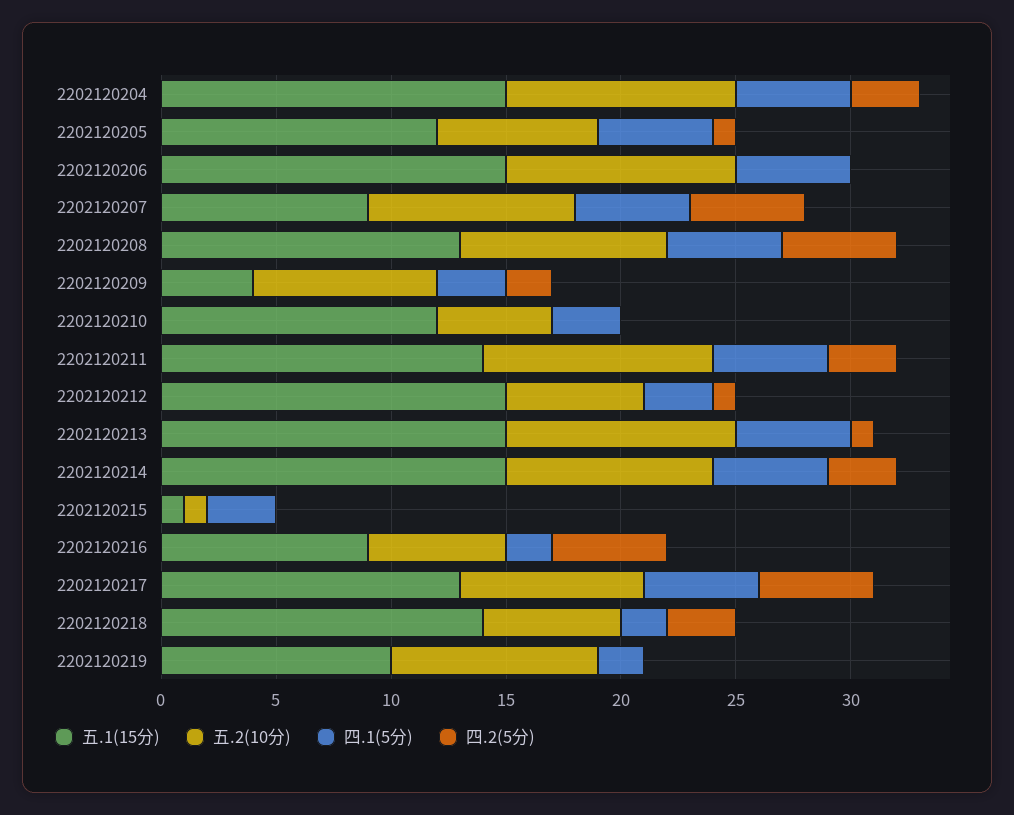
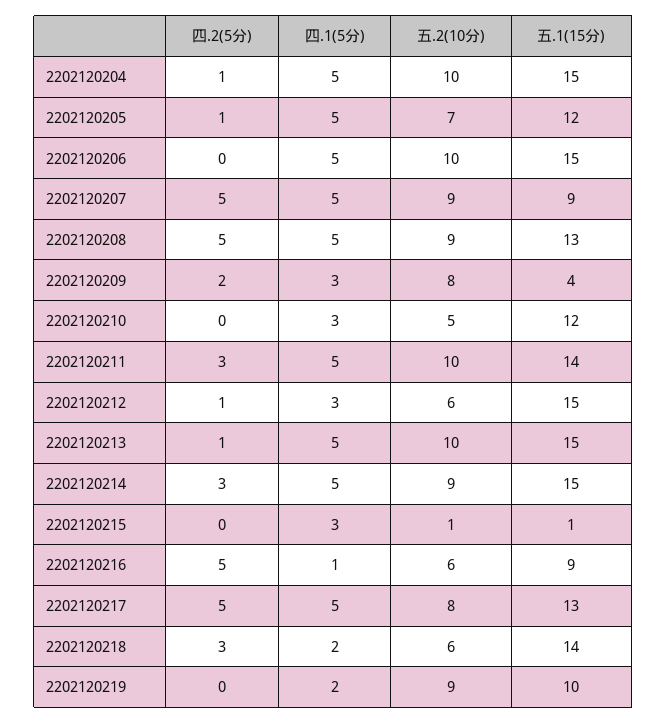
  {
    "五.1(15分)": {
      "2202120204": 15,
      "2202120205": 12,
      "2202120206": 15,
      "2202120207": 9,
      "2202120208": 13,
      "2202120209": 4,
      "2202120210": 12,
      "2202120211": 14,
      "2202120212": 15,
      "2202120213": 15,
      "2202120214": 15,
      "2202120215": 1,
      "2202120216": 9,
      "2202120217": 13,
      "2202120218": 14,
      "2202120219": 10
    },
    "五.2(10分)": {
      "2202120204": 10,
      "2202120205": 7,
      "2202120206": 10,
      "2202120207": 9,
      "2202120208": 9,
      "2202120209": 8,
      "2202120210": 5,
      "2202120211": 10,
      "2202120212": 6,
      "2202120213": 10,
      "2202120214": 9,
      "2202120215": 1,
      "2202120216": 6,
      "2202120217": 8,
      "2202120218": 6,
      "2202120219": 9
    },
    "四.1(5分)": {
      "2202120204": 5,
      "2202120205": 5,
      "2202120206": 5,
      "2202120207": 5,
      "2202120208": 5,
      "2202120209": 3,
      "2202120210": 3,
      "2202120211": 5,
      "2202120212": 3,
      "2202120213": 5,
      "2202120214": 5,
      "2202120215": 3,
-     "2202120216": 2,
+     "2202120216": 1,
      "2202120217": 5,
      "2202120218": 2,
      "2202120219": 2
    },
    "四.2(5分)": {
-     "2202120204": 3,
+     "2202120204": 1,
      "2202120205": 1,
      "2202120206": 0,
      "2202120207": 5,
      "2202120208": 5,
      "2202120209": 2,
      "2202120210": 0,
      "2202120211": 3,
      "2202120212": 1,
      "2202120213": 1,
      "2202120214": 3,
      "2202120215": 0,
      "2202120216": 5,
      "2202120217": 5,
      "2202120218": 3,
      "2202120219": 0
    }
  }

